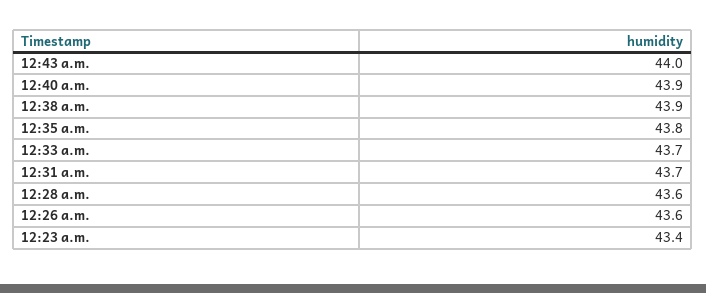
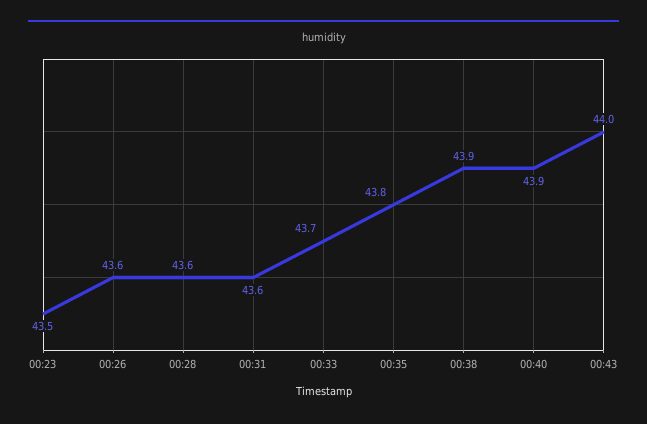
  {
    "12:43 a.m.": 44,
    "12:40 a.m.": 43.9,
    "12:38 a.m.": 43.9,
    "12:35 a.m.": 43.8,
    "12:33 a.m.": 43.7,
-   "12:31 a.m.": 43.7,
+   "12:31 a.m.": 43.6,
    "12:28 a.m.": 43.6,
    "12:26 a.m.": 43.6,
-   "12:23 a.m.": 43.4
+   "12:23 a.m.": 43.5
  }

